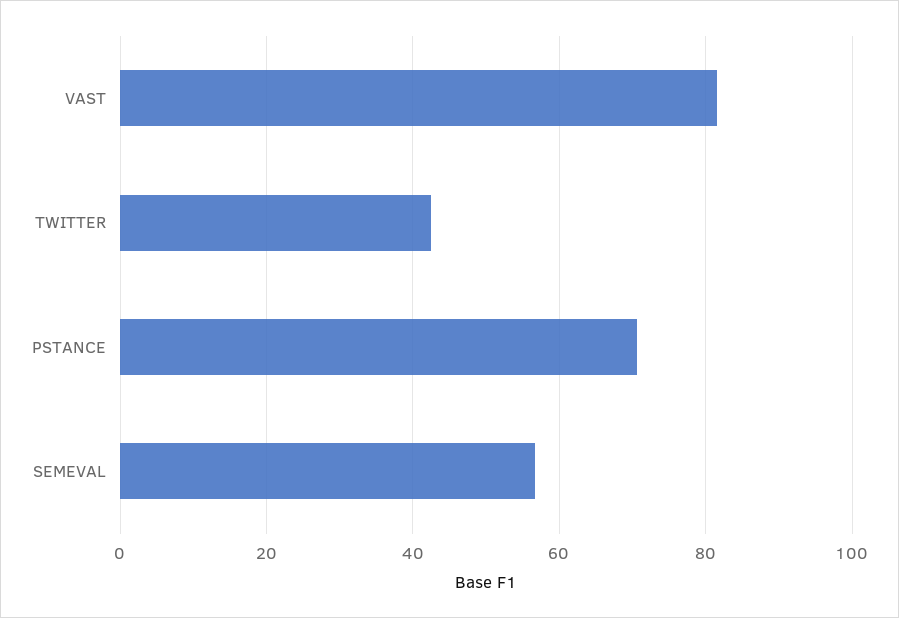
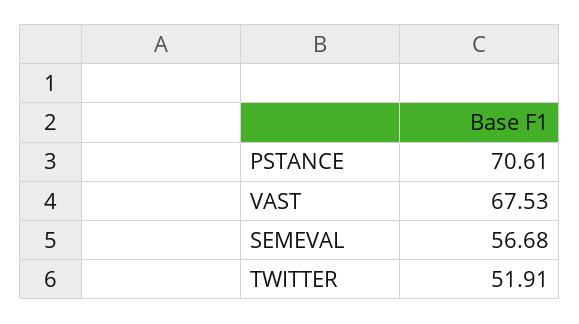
  {
-   "VAST": 82,
+   "VAST": 67.53,
-   "TWITTER": 42,
+   "TWITTER": 51.91,
    "PSTANCE": 70.61,
    "SEMEVAL": 56.68
  }

